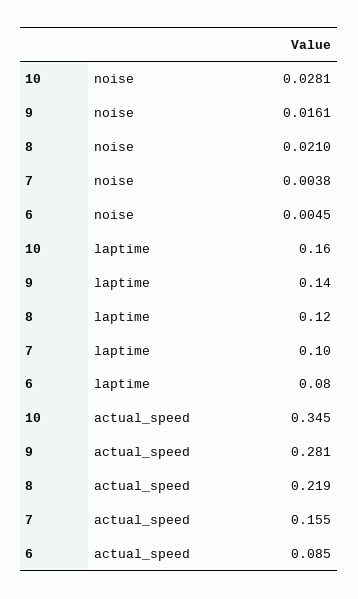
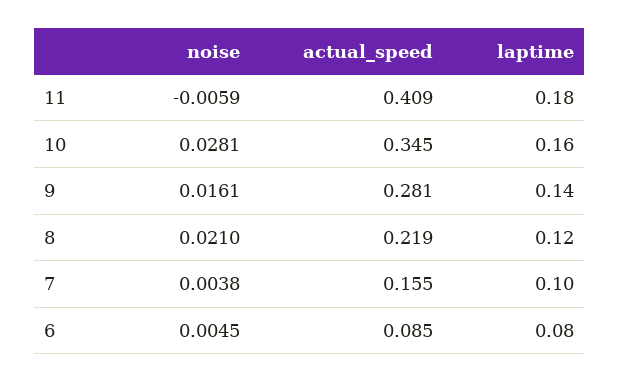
  {
    "10": {
      "noise": 0.0281,
      "laptime": 0.16,
      "actual_speed": 0.345
    },
    "9": {
      "noise": 0.0161,
      "laptime": 0.14,
      "actual_speed": 0.281
    },
    "8": {
      "noise": 0.021,
      "laptime": 0.12,
      "actual_speed": 0.219
    },
    "7": {
      "noise": 0.0038,
      "laptime": 0.1,
      "actual_speed": 0.155
    },
    "6": {
      "noise": 0.0045,
      "laptime": 0.08,
      "actual_speed": 0.085
-   }
+   },
+   "11": {
+     "noise": -0.0059,
+     "actual_speed": 0.409,
+     "laptime": 0.18
+   }
  }

